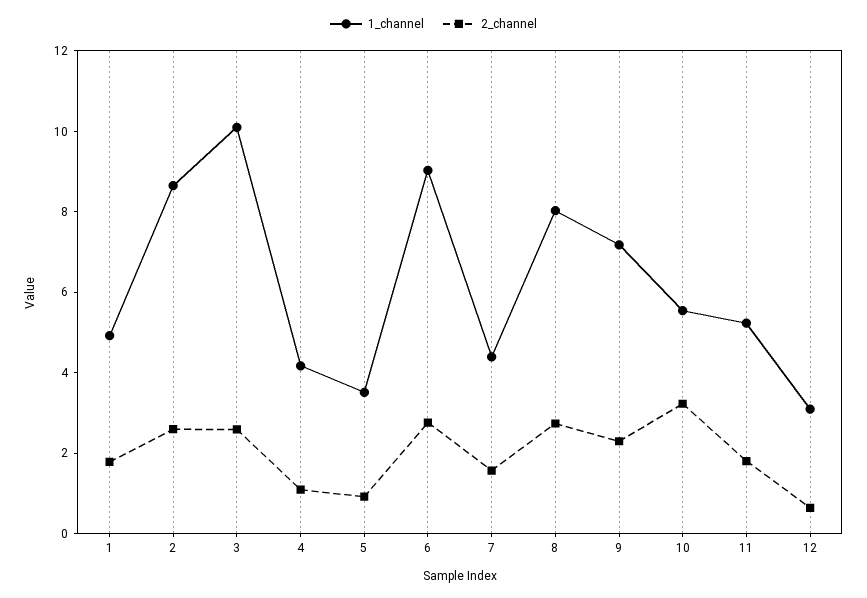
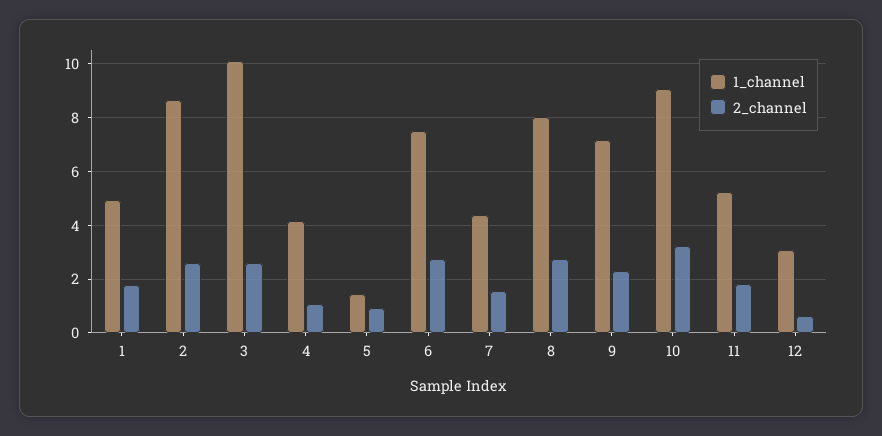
  {
    "1_channel": {
      "1": 5,
      "2": 8.75,
      "3": 10,
      "4": 4.25,
-     "5": 3.5,
+     "5": 1.5,
-     "6": 9,
+     "6": 7.5,
      "7": 4.5,
      "8": 8,
      "9": 7.25,
-     "10": 5.5,
+     "10": 9,
      "11": 5.25,
      "12": 3
    },
    "2_channel": {
      "1": 1.75,
      "2": 2.5,
      "3": 2.5,
      "4": 1,
      "5": 1,
      "6": 2.75,
      "7": 1.5,
      "8": 2.75,
      "9": 2.25,
      "10": 3.25,
      "11": 1.75,
      "12": 0.75
    }
  }

